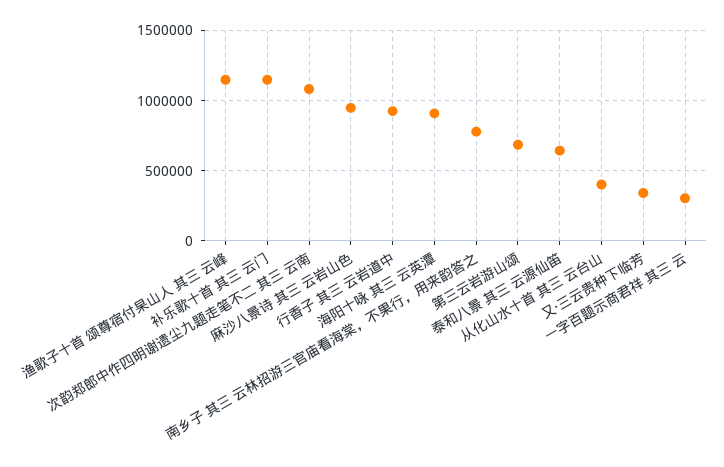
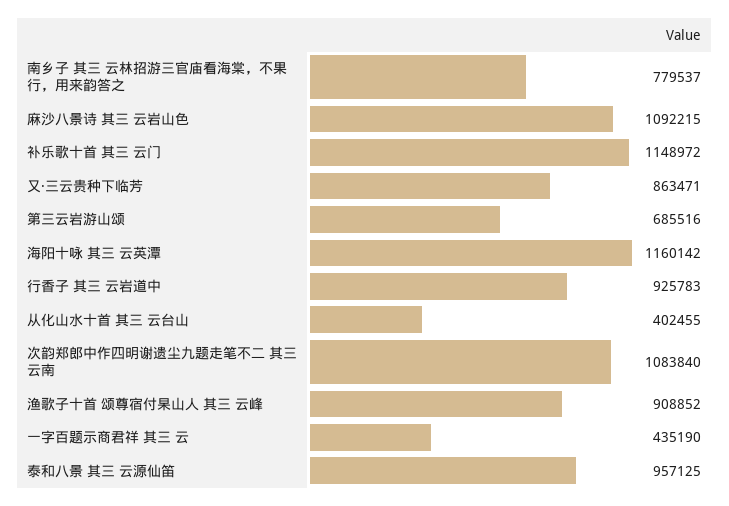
  {
-   "渔歌子十首 颂尊宿付杲山人 其三 云峰": 1150000,
+   "渔歌子十首 颂尊宿付杲山人 其三 云峰": 908852,
    "补乐歌十首 其三 云门": 1148972,
    "次韵郑郎中作四明谢遗尘九题走笔不二 其三 云南": 1083840,
-   "麻沙八景诗 其三 云岩山色": 950000,
+   "麻沙八景诗 其三 云岩山色": 1092215,
    "行香子 其三 云岩道中": 925783,
-   "海阳十咏 其三 云英潭": 900000,
+   "海阳十咏 其三 云英潭": 1160142,
    "南乡子 其三 云林招游三官庙看海棠，不果行，用来韵答之": 779537,
    "第三云岩游山颂": 685516,
-   "泰和八景 其三 云源仙笛": 650000,
+   "泰和八景 其三 云源仙笛": 957125,
    "从化山水十首 其三 云台山": 402455,
-   "又·三云贵种下临芳": 350000,
+   "又·三云贵种下临芳": 863471,
-   "一字百题示商君祥 其三 云": 300000
+   "一字百题示商君祥 其三 云": 435190
  }

